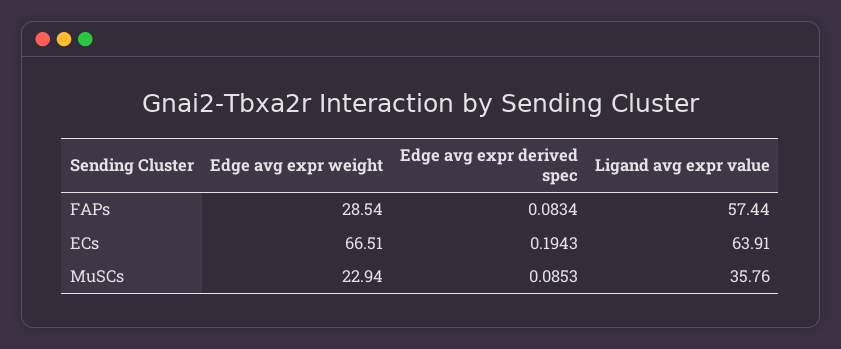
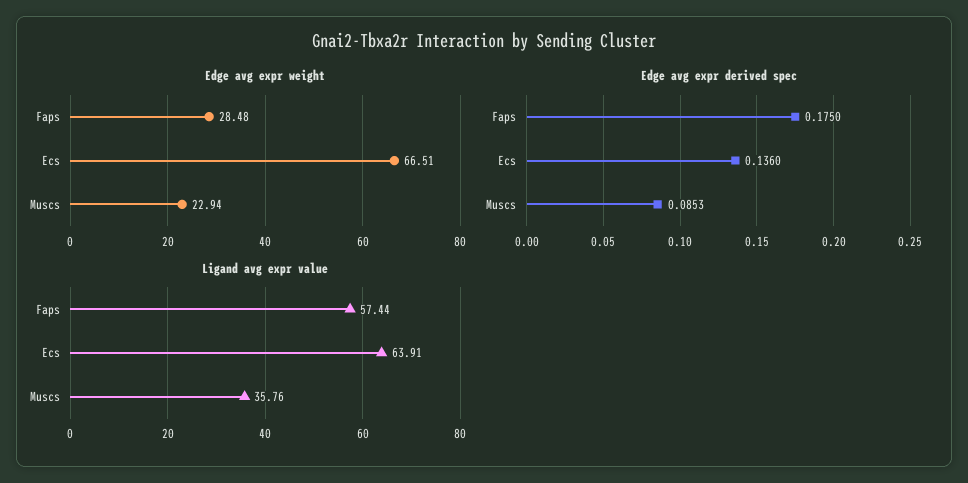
  {
    "Edge avg expr weight": {
-     "FAPs": 28.54,
+     "FAPs": 28.48,
      "ECs": 66.51,
      "MuSCs": 22.94
    },
    "Edge avg expr derived spec": {
-     "FAPs": 0.0834,
+     "FAPs": 0.175,
-     "ECs": 0.1943,
+     "ECs": 0.136,
      "MuSCs": 0.0853
    },
    "Ligand avg expr value": {
      "FAPs": 57.44,
      "ECs": 63.91,
      "MuSCs": 35.76
    }
  }

